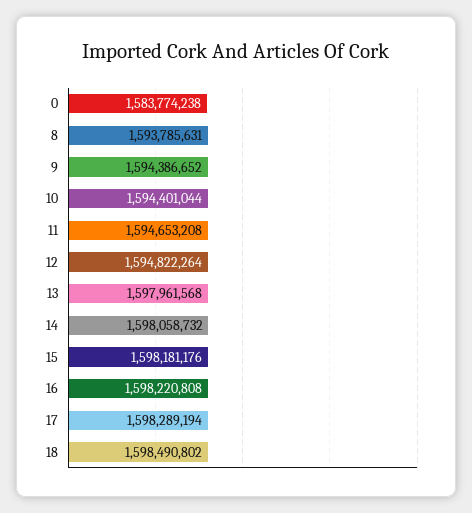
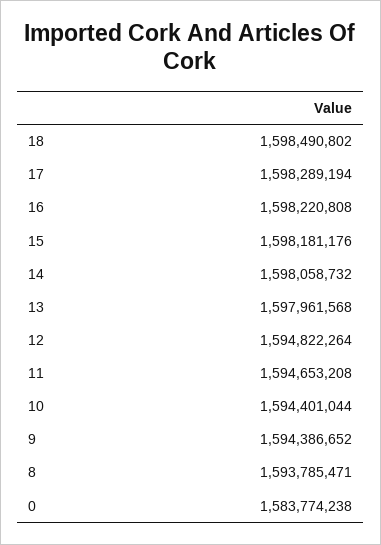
  {
    "0": 1583774238,
-   "8": 1593785631,
+   "8": 1593785471,
    "9": 1594386652,
    "10": 1594401044,
    "11": 1594653208,
    "12": 1594822264,
    "13": 1597961568,
    "14": 1598058732,
    "15": 1598181176,
    "16": 1598220808,
    "17": 1598289194,
    "18": 1598490802
  }

